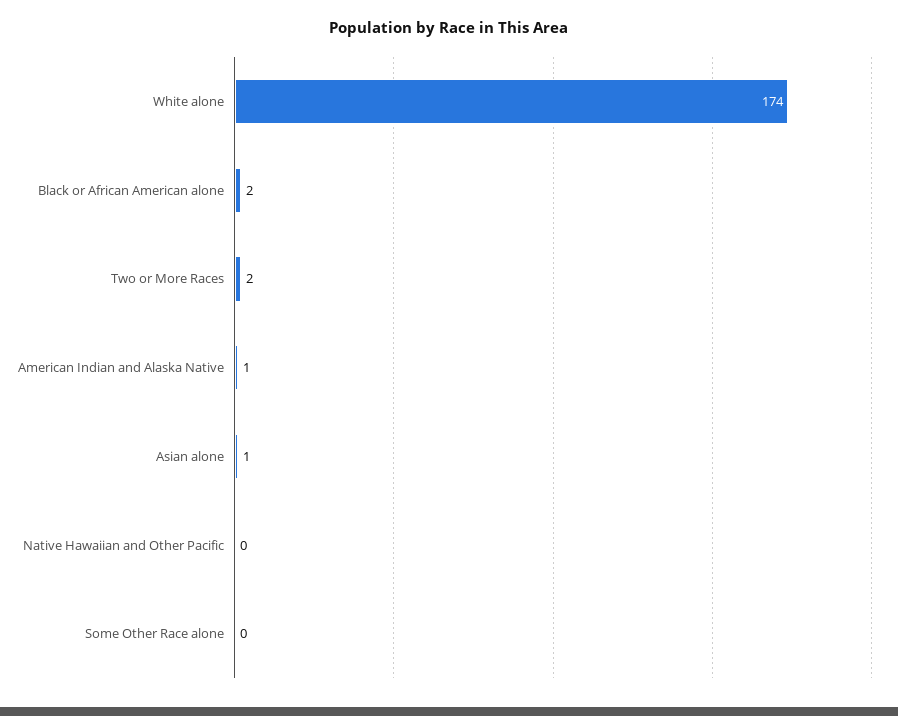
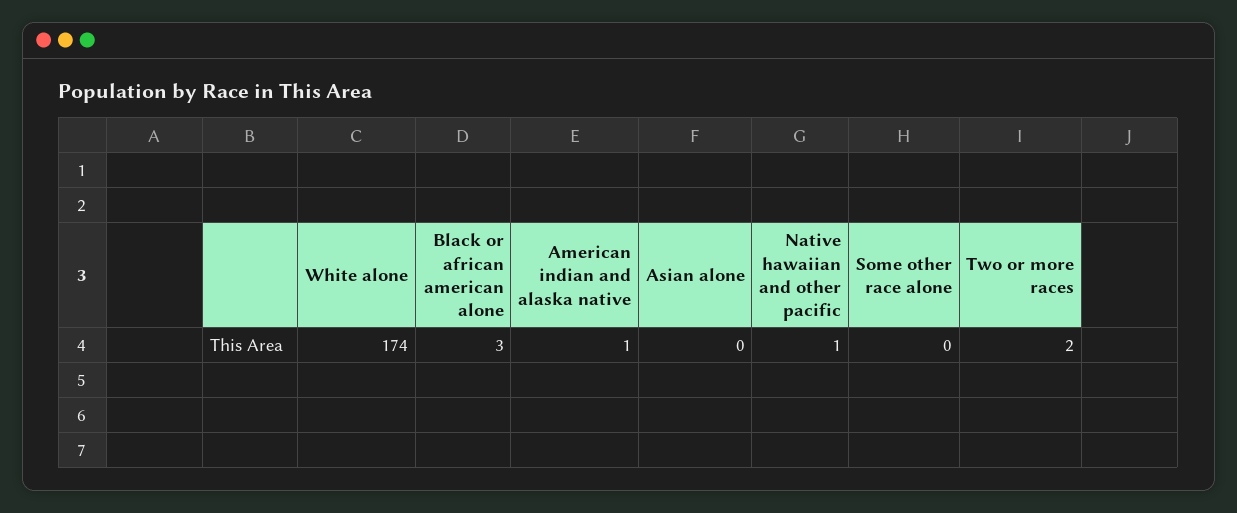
  {
    "White alone": 174,
-   "Black or African American alone": 2,
+   "Black or African American alone": 3,
    "Two or More Races": 2,
    "American Indian and Alaska Native": 1,
-   "Asian alone": 1,
+   "Asian alone": 0,
-   "Native Hawaiian and Other Pacific": 0,
+   "Native Hawaiian and Other Pacific": 1,
    "Some Other Race alone": 0
  }

